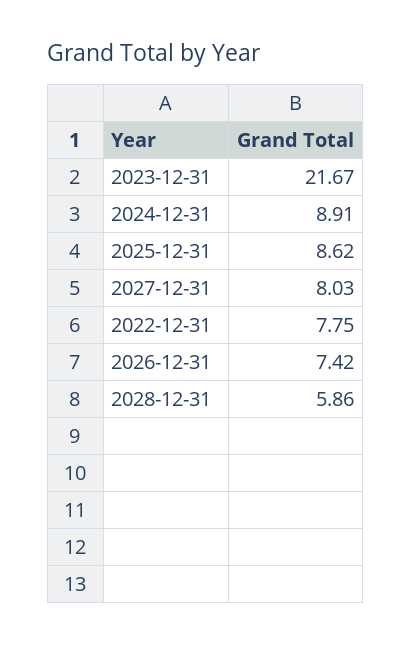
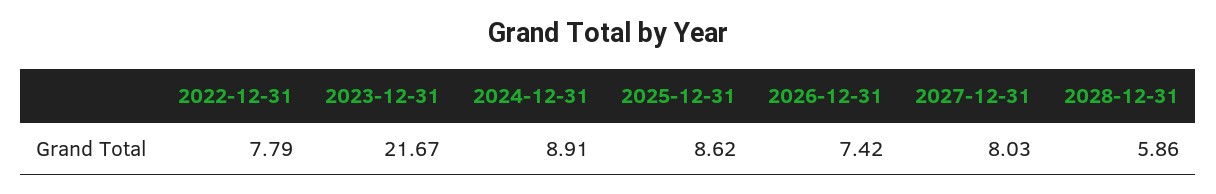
  {
    "2023-12-31": 21.67,
    "2024-12-31": 8.91,
    "2025-12-31": 8.62,
    "2027-12-31": 8.03,
-   "2022-12-31": 7.75,
+   "2022-12-31": 7.79,
    "2026-12-31": 7.42,
    "2028-12-31": 5.86
  }

